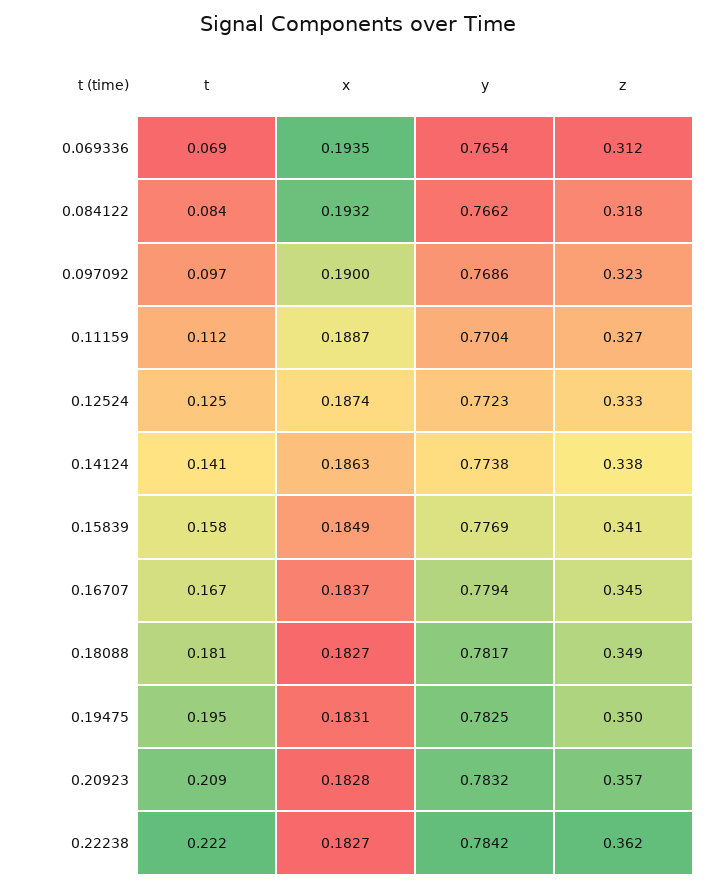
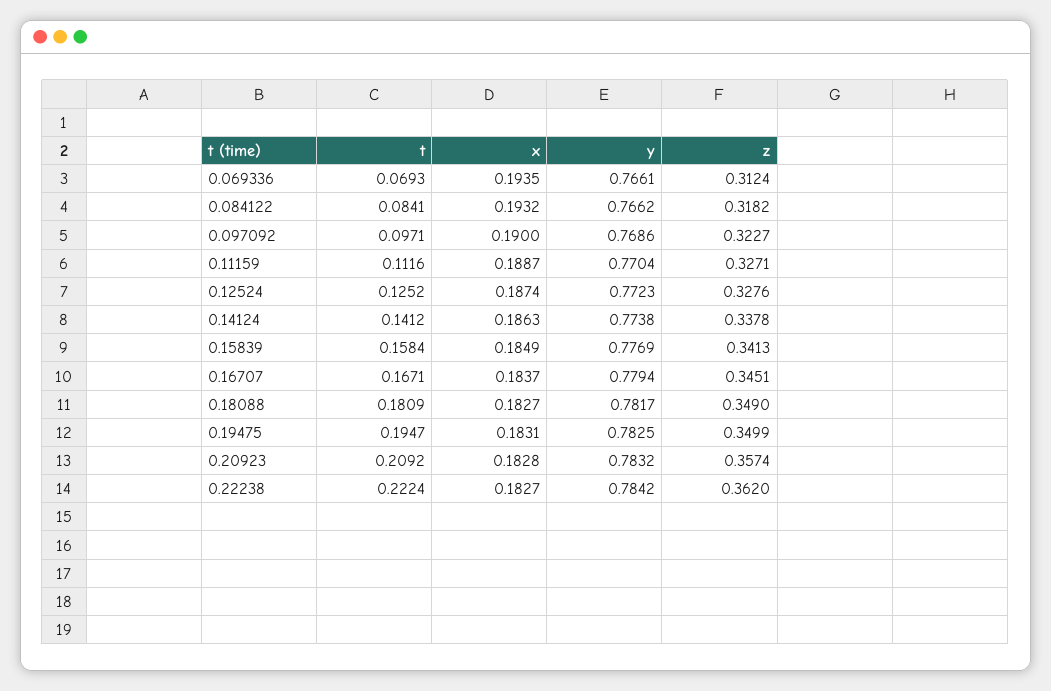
  {
    "t": {
      "0.069336": 0.0693,
      "0.084122": 0.0841,
      "0.097092": 0.0971,
      "0.11159": 0.1116,
      "0.12524": 0.1252,
      "0.14124": 0.1412,
      "0.15839": 0.1584,
      "0.16707": 0.1671,
      "0.18088": 0.1809,
      "0.19475": 0.1947,
      "0.20923": 0.2092,
      "0.22238": 0.2224
    },
    "x": {
      "0.069336": 0.1935,
      "0.084122": 0.1932,
      "0.097092": 0.19,
      "0.11159": 0.1887,
      "0.12524": 0.1874,
      "0.14124": 0.1863,
      "0.15839": 0.1849,
      "0.16707": 0.1837,
      "0.18088": 0.1827,
      "0.19475": 0.1831,
      "0.20923": 0.1828,
      "0.22238": 0.1827
    },
    "y": {
-     "0.069336": 0.7654,
+     "0.069336": 0.7661,
      "0.084122": 0.7662,
      "0.097092": 0.7686,
      "0.11159": 0.7704,
      "0.12524": 0.7723,
      "0.14124": 0.7738,
      "0.15839": 0.7769,
      "0.16707": 0.7794,
      "0.18088": 0.7817,
      "0.19475": 0.7825,
      "0.20923": 0.7832,
      "0.22238": 0.7842
    },
    "z": {
      "0.069336": 0.3124,
      "0.084122": 0.3182,
      "0.097092": 0.3227,
      "0.11159": 0.3271,
-     "0.12524": 0.333,
+     "0.12524": 0.3276,
      "0.14124": 0.3378,
      "0.15839": 0.3413,
      "0.16707": 0.3451,
      "0.18088": 0.349,
      "0.19475": 0.3499,
      "0.20923": 0.3574,
      "0.22238": 0.362
    }
  }

